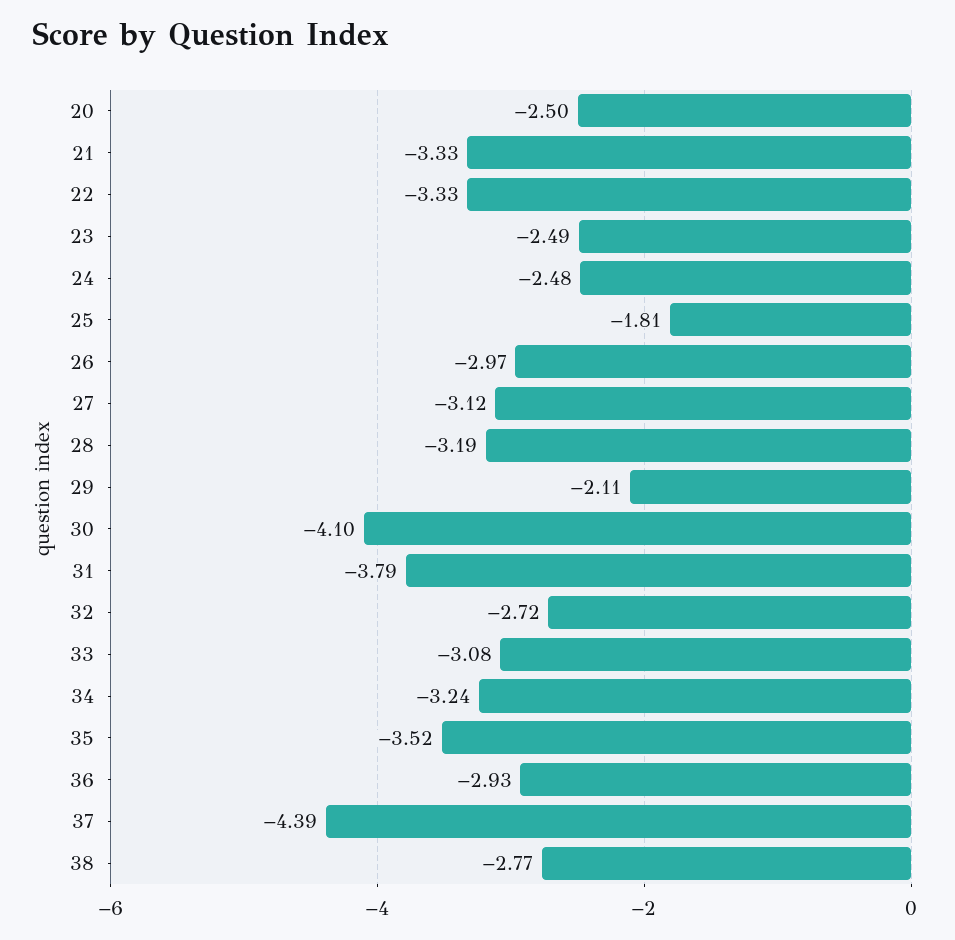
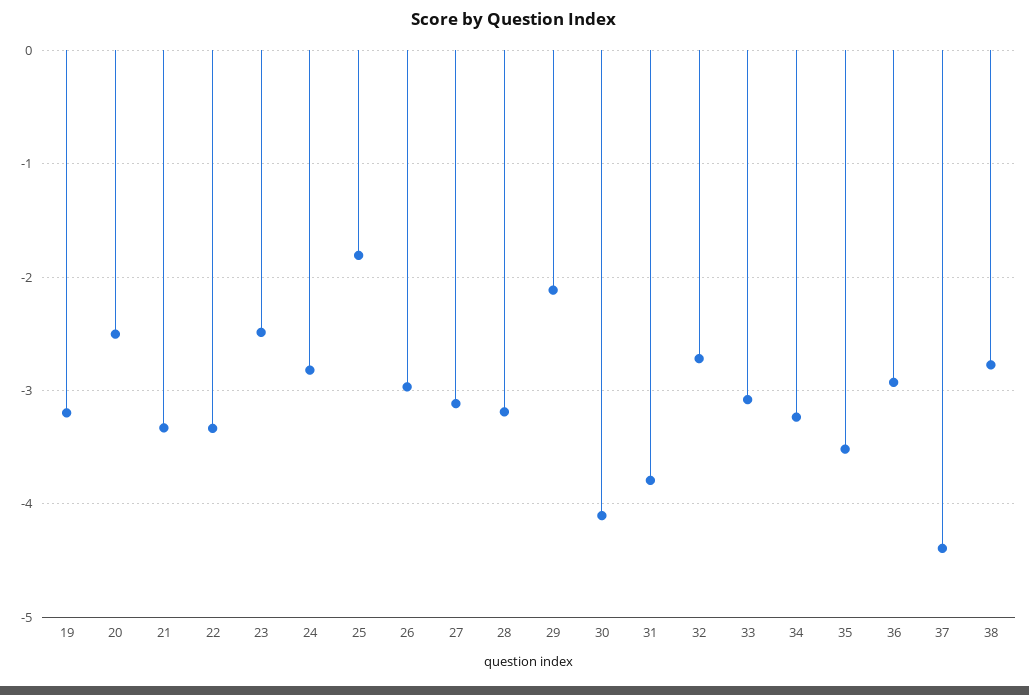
  {
    "20": -2.5,
    "21": -3.33,
    "22": -3.33,
    "23": -2.49,
-   "24": -2.48,
+   "24": -2.8,
    "25": -1.81,
    "26": -2.97,
    "27": -3.12,
    "28": -3.19,
    "29": -2.11,
    "30": -4.1,
    "31": -3.79,
    "32": -2.72,
    "33": -3.08,
    "34": -3.24,
    "35": -3.52,
    "36": -2.93,
    "37": -4.39,
-   "38": -2.77
+   "38": -2.77,
+   "19": -3.2
  }

